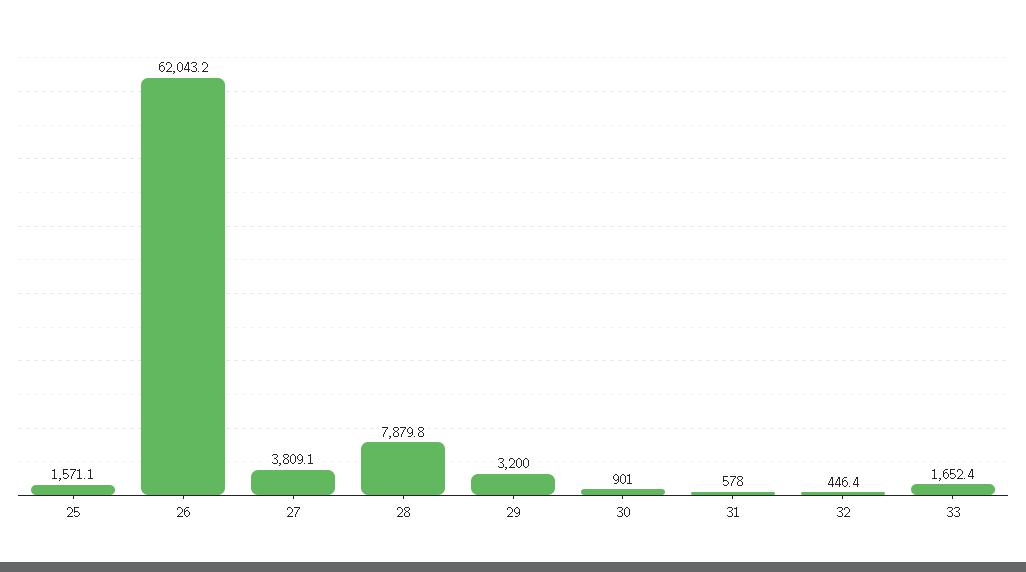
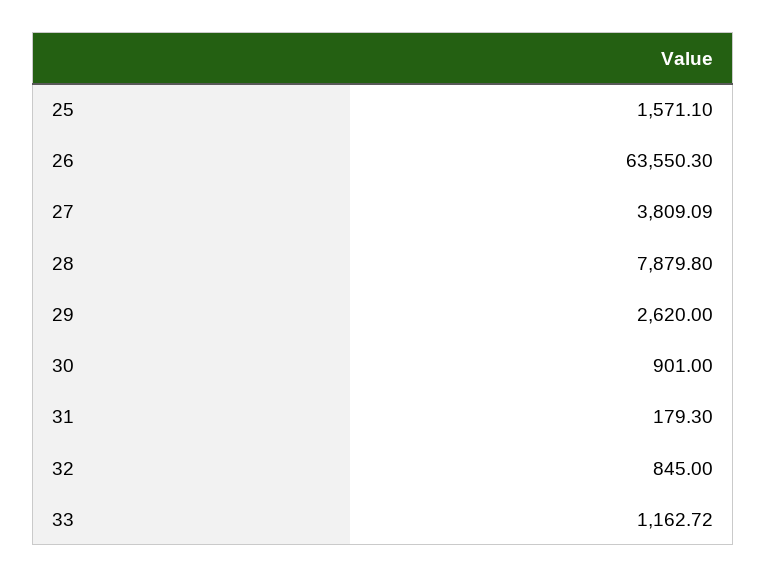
  {
    "25": 1571.1,
-   "26": 62043.2,
+   "26": 63550.3,
    "27": 3809.09,
    "28": 7879.8,
-   "29": 3200,
+   "29": 2620,
    "30": 901,
-   "31": 578,
+   "31": 179.3,
-   "32": 446.4,
+   "32": 845,
-   "33": 1652.4
+   "33": 1162.72
  }

